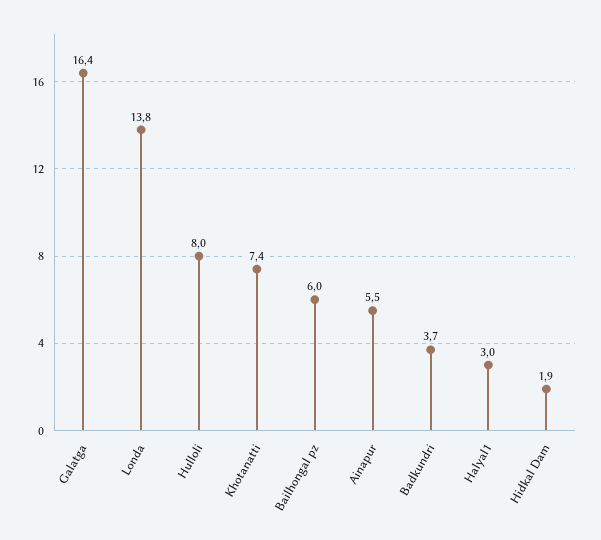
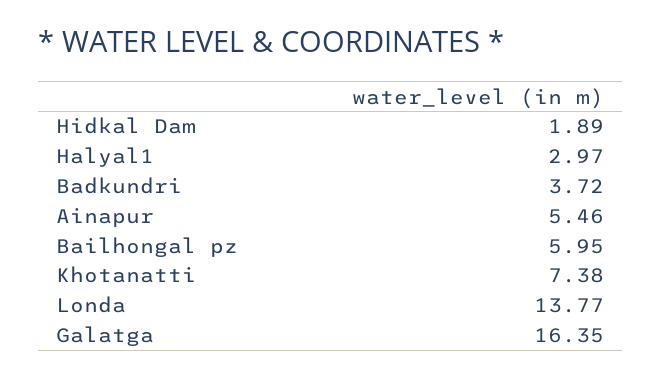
  {
    "Galatga": 16.35,
    "Londa": 13.77,
-   "Hulloli": 8,
    "Khotanatti": 7.38,
    "Bailhongal pz": 5.95,
    "Ainapur": 5.46,
    "Badkundri": 3.72,
    "Halyal1": 2.97,
    "Hidkal Dam": 1.89
  }

